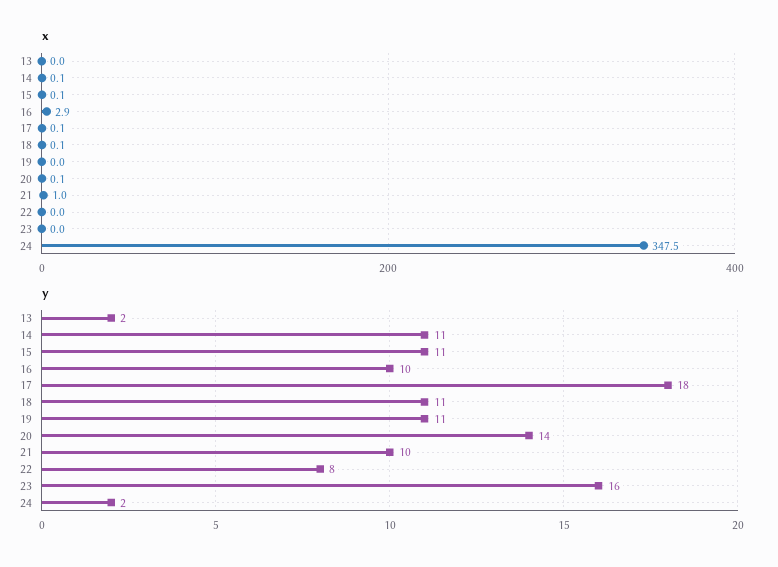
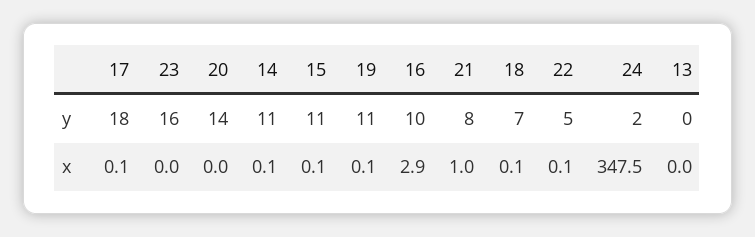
  {
    "x": {
      "13": 0,
      "14": 0.1,
      "15": 0.1,
      "16": 2.9,
      "17": 0.1,
      "18": 0.1,
-     "19": 0,
+     "19": 0.1,
-     "20": 0.1,
+     "20": 0,
      "21": 1,
-     "22": 0,
+     "22": 0.1,
      "23": 0,
      "24": 347.5
    },
    "y": {
-     "13": 2,
+     "13": 0,
      "14": 11,
      "15": 11,
      "16": 10,
      "17": 18,
-     "18": 11,
+     "18": 7,
      "19": 11,
      "20": 14,
-     "21": 10,
+     "21": 8,
-     "22": 8,
+     "22": 5,
      "23": 16,
      "24": 2
    }
  }

